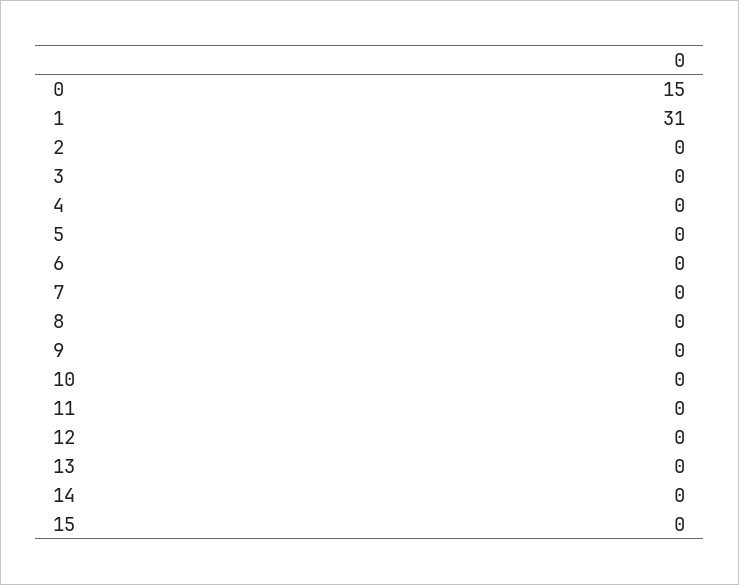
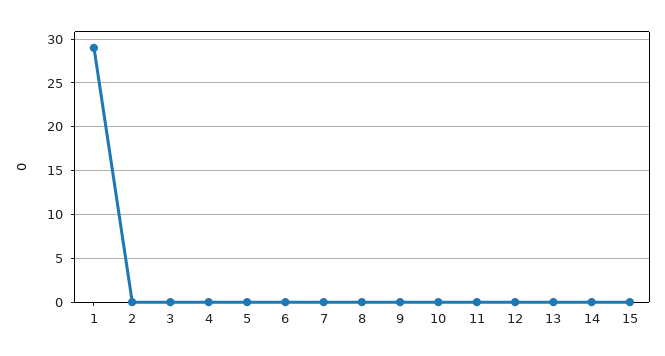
  {
-   "0": 15,
-   "1": 31,
+   "1": 29,
    "2": 0,
    "3": 0,
    "4": 0,
    "5": 0,
    "6": 0,
    "7": 0,
    "8": 0,
    "9": 0,
    "10": 0,
    "11": 0,
    "12": 0,
    "13": 0,
    "14": 0,
    "15": 0
  }

